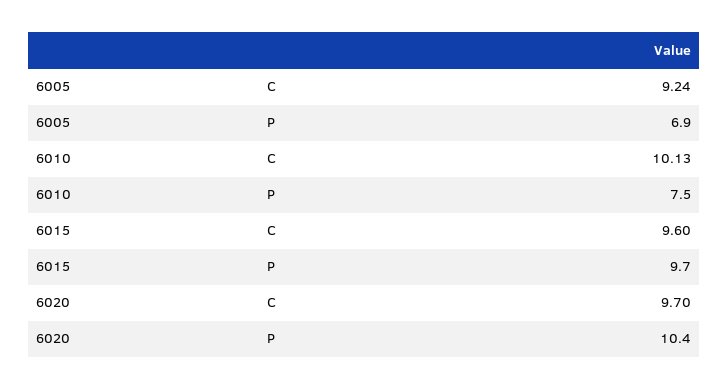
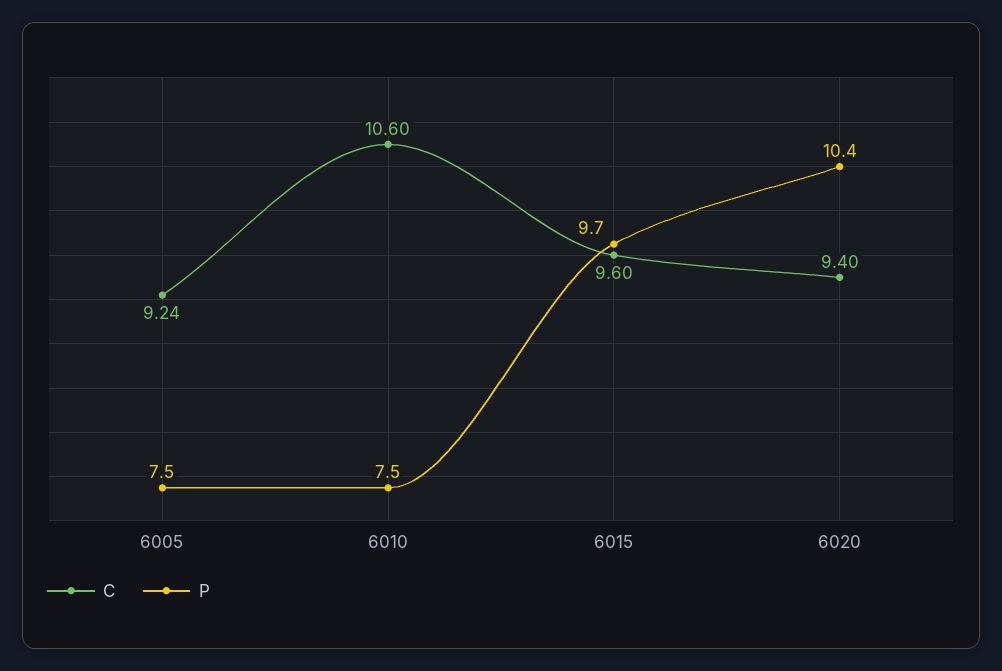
  {
    "C": {
      "6005": 9.24,
-     "6010": 10.13,
+     "6010": 10.6,
      "6015": 9.6,
-     "6020": 9.7
+     "6020": 9.4
    },
    "P": {
-     "6005": 6.9,
+     "6005": 7.5,
      "6010": 7.5,
      "6015": 9.7,
      "6020": 10.4
    }
  }

